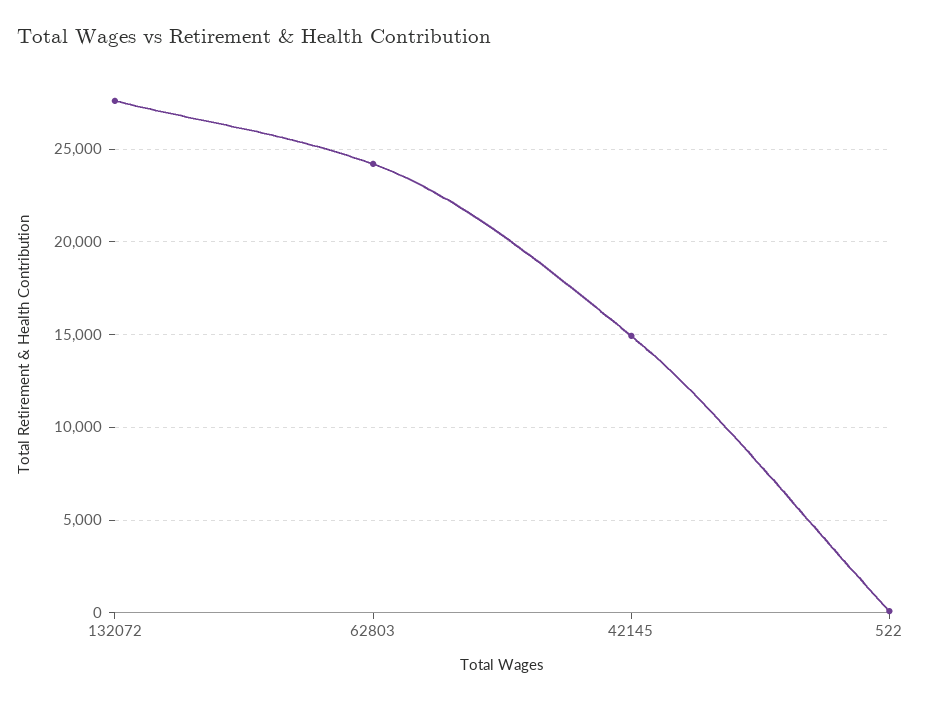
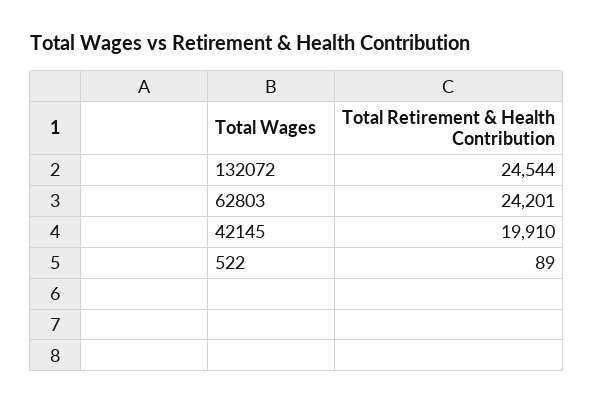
  {
-   "132072": 27500,
+   "132072": 24544,
    "62803": 24201,
-   "42145": 15000,
+   "42145": 19910,
    "522": 89
  }

